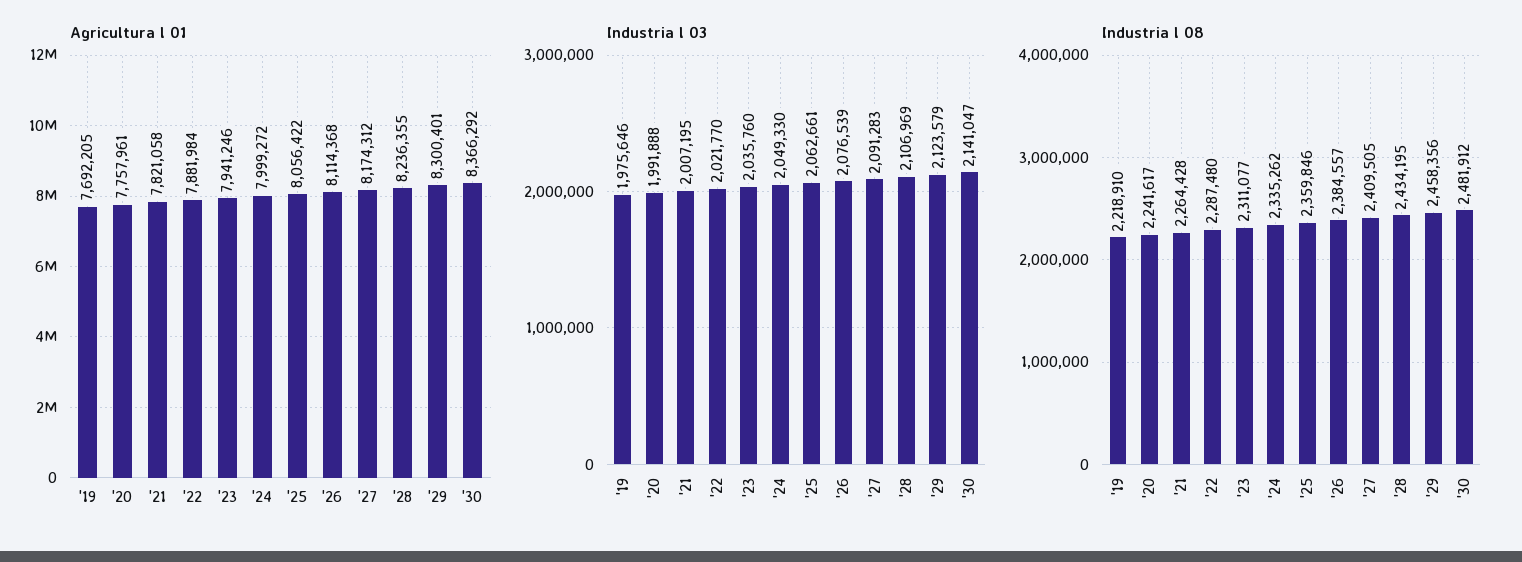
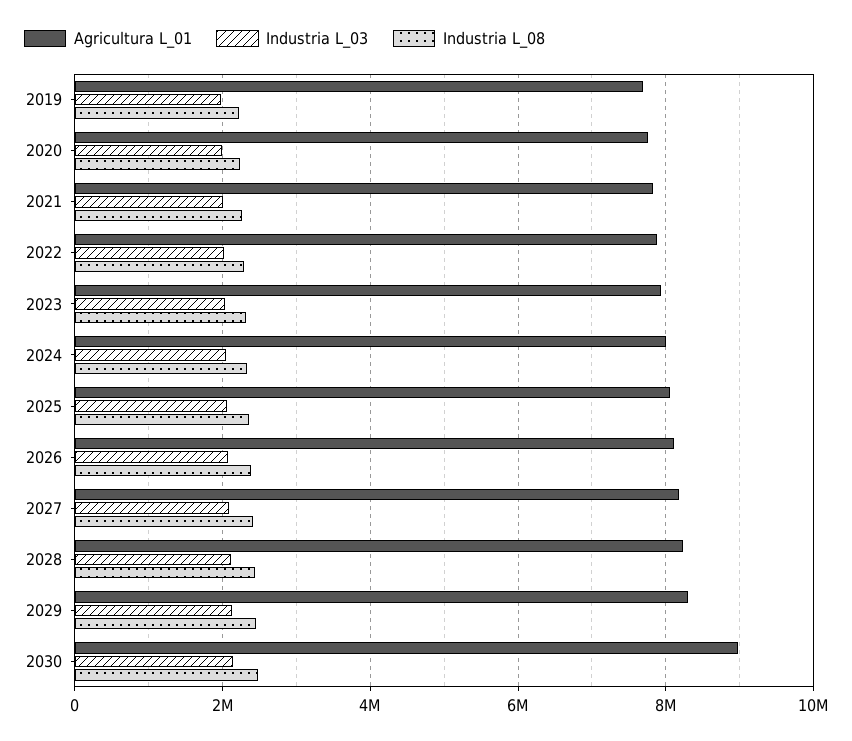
  {
    "Agricultura l 01": {
      "'19": 7692205,
      "'20": 7757961,
      "'21": 7821058,
      "'22": 7881984,
      "'23": 7941246,
      "'24": 7999272,
      "'25": 8056422,
      "'26": 8114368,
      "'27": 8174312,
      "'28": 8236355,
      "'29": 8300401,
-     "'30": 8366292
+     "'30": 9000000
    },
    "Industria l 03": {
      "'19": 1975646,
      "'20": 1991888,
      "'21": 2007195,
      "'22": 2021770,
      "'23": 2035760,
      "'24": 2049330,
      "'25": 2062661,
      "'26": 2076539,
      "'27": 2091283,
      "'28": 2106969,
      "'29": 2123579,
      "'30": 2141047
    },
    "Industria l 08": {
      "'19": 2218910,
      "'20": 2241617,
      "'21": 2264428,
      "'22": 2287480,
      "'23": 2311077,
      "'24": 2335262,
      "'25": 2359846,
      "'26": 2384557,
      "'27": 2409505,
      "'28": 2434195,
      "'29": 2458356,
      "'30": 2481912
    }
  }

